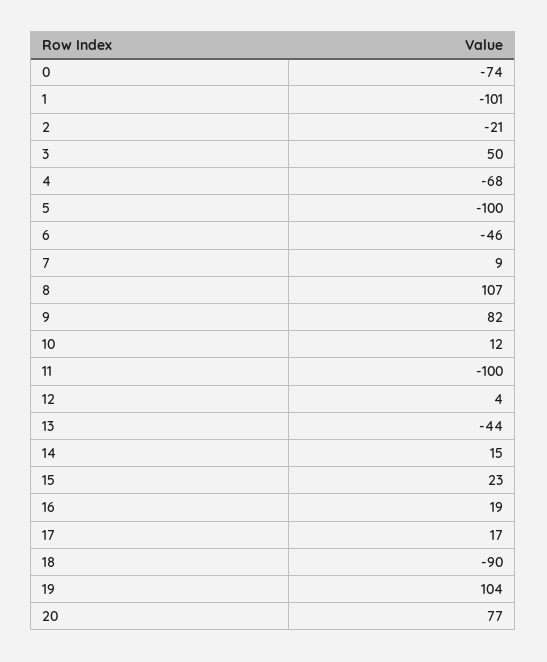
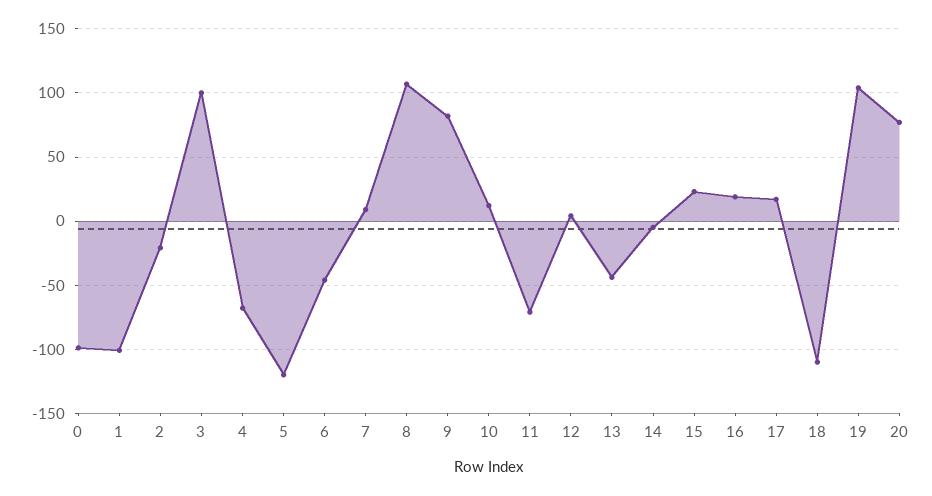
  {
-   "0": -74,
+   "0": -100,
    "1": -101,
    "2": -21,
-   "3": 50,
+   "3": 100,
    "4": -68,
-   "5": -100,
+   "5": -120,
    "6": -46,
    "7": 9,
    "8": 107,
    "9": 82,
    "10": 12,
-   "11": -100,
+   "11": -70,
    "12": 4,
    "13": -44,
-   "14": 15,
+   "14": -5,
    "15": 23,
    "16": 19,
    "17": 17,
-   "18": -90,
+   "18": -110,
    "19": 104,
    "20": 77
  }

